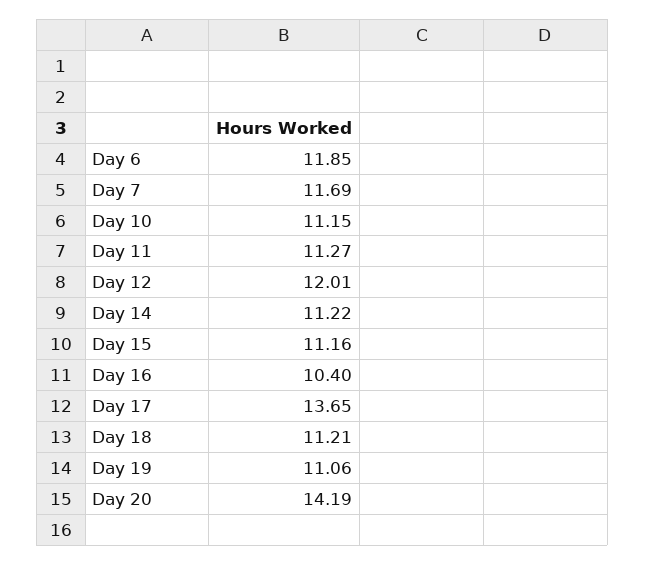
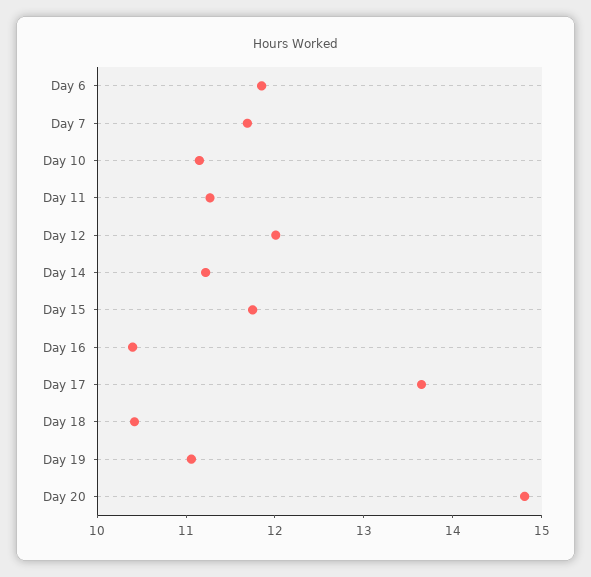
  {
    "Day 6": 11.85,
    "Day 7": 11.69,
    "Day 10": 11.15,
    "Day 11": 11.27,
    "Day 12": 12.01,
    "Day 14": 11.22,
-   "Day 15": 11.16,
+   "Day 15": 11.8,
    "Day 16": 10.4,
    "Day 17": 13.65,
-   "Day 18": 11.21,
+   "Day 18": 10.4,
    "Day 19": 11.06,
-   "Day 20": 14.19
+   "Day 20": 14.8
  }

